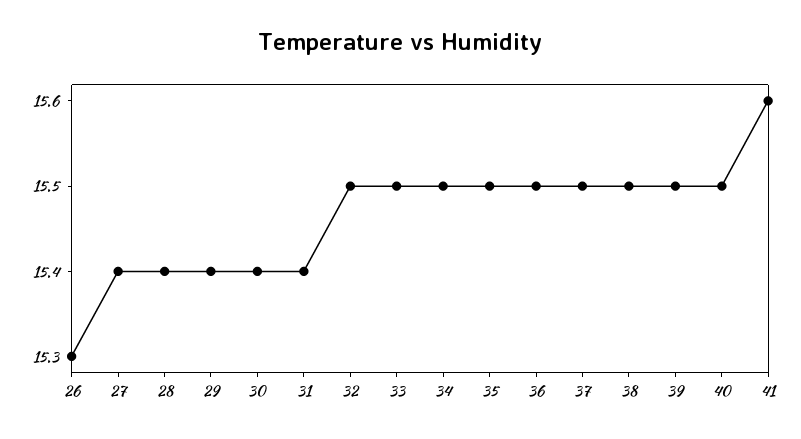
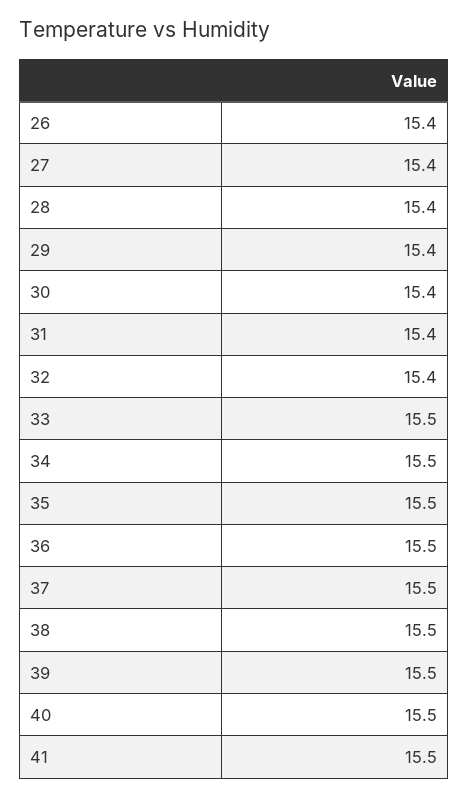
  {
-   "26": 15.3,
+   "26": 15.4,
    "27": 15.4,
    "28": 15.4,
    "29": 15.4,
    "30": 15.4,
    "31": 15.4,
-   "32": 15.5,
+   "32": 15.4,
    "33": 15.5,
    "34": 15.5,
    "35": 15.5,
    "36": 15.5,
    "37": 15.5,
    "38": 15.5,
    "39": 15.5,
    "40": 15.5,
-   "41": 15.6
+   "41": 15.5
  }

